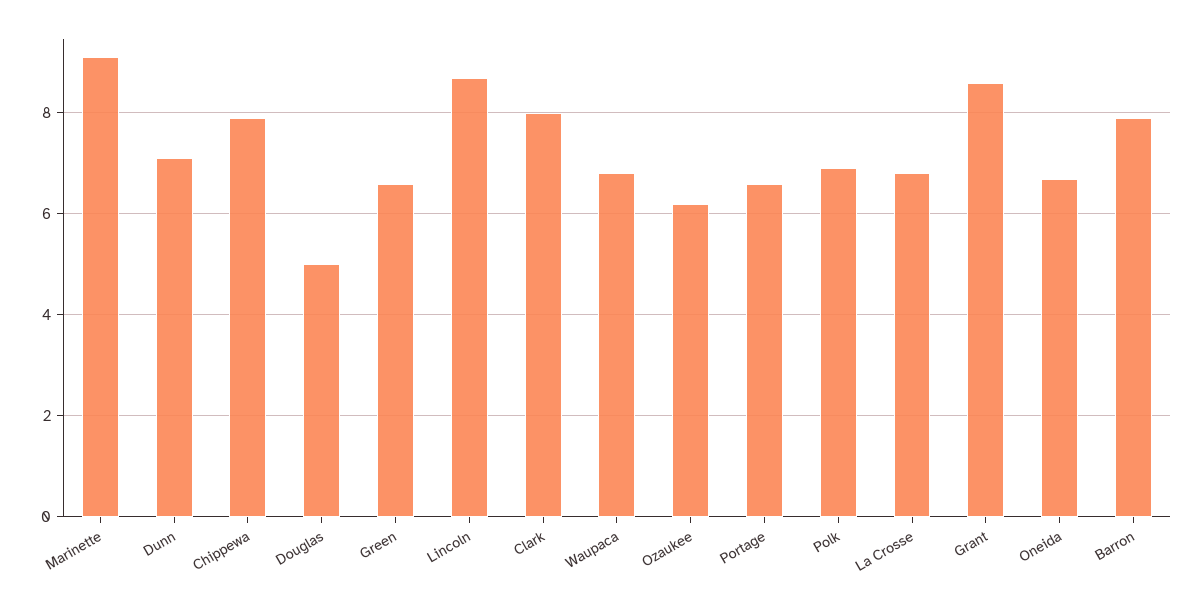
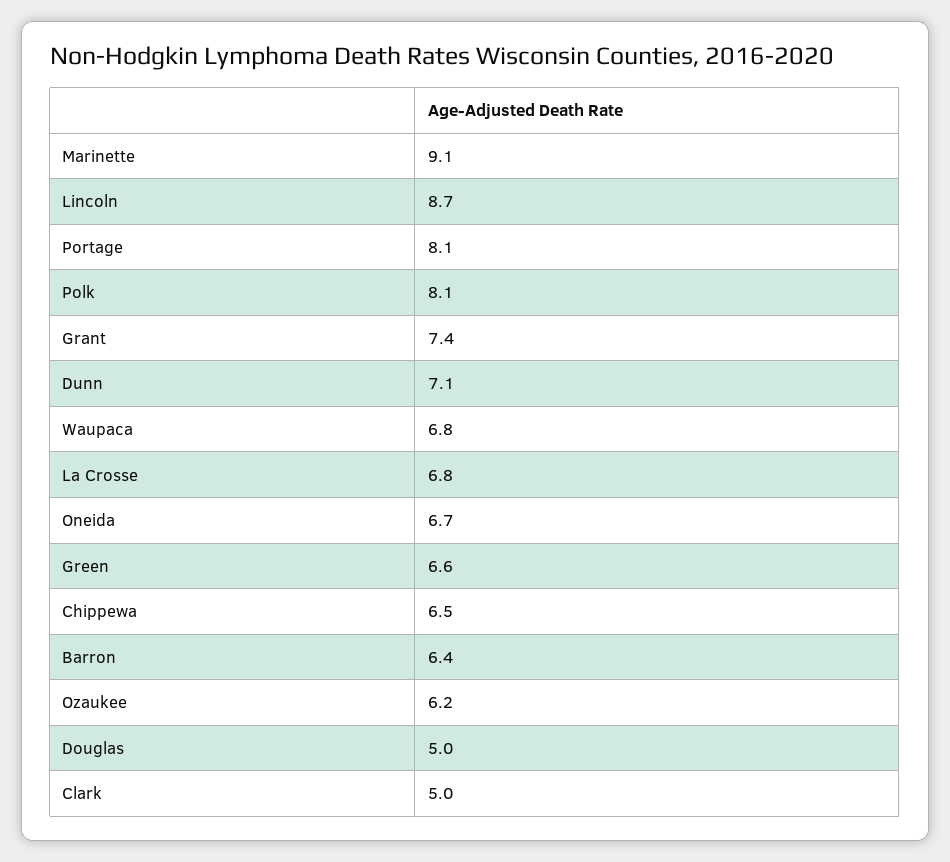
  {
    "Marinette": 9.1,
    "Dunn": 7.1,
-   "Chippewa": 8,
+   "Chippewa": 6.5,
    "Douglas": 5,
    "Green": 6.6,
    "Lincoln": 8.7,
-   "Clark": 8,
+   "Clark": 5,
    "Waupaca": 6.8,
    "Ozaukee": 6.2,
-   "Portage": 6.5,
+   "Portage": 8.1,
-   "Polk": 7,
+   "Polk": 8.1,
    "La Crosse": 6.8,
-   "Grant": 8.5,
+   "Grant": 7.4,
    "Oneida": 6.7,
-   "Barron": 8
+   "Barron": 6.4
  }

